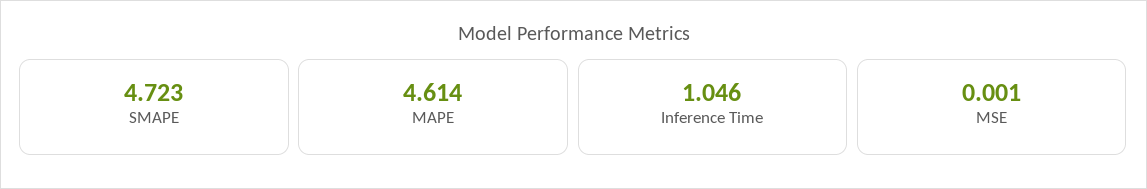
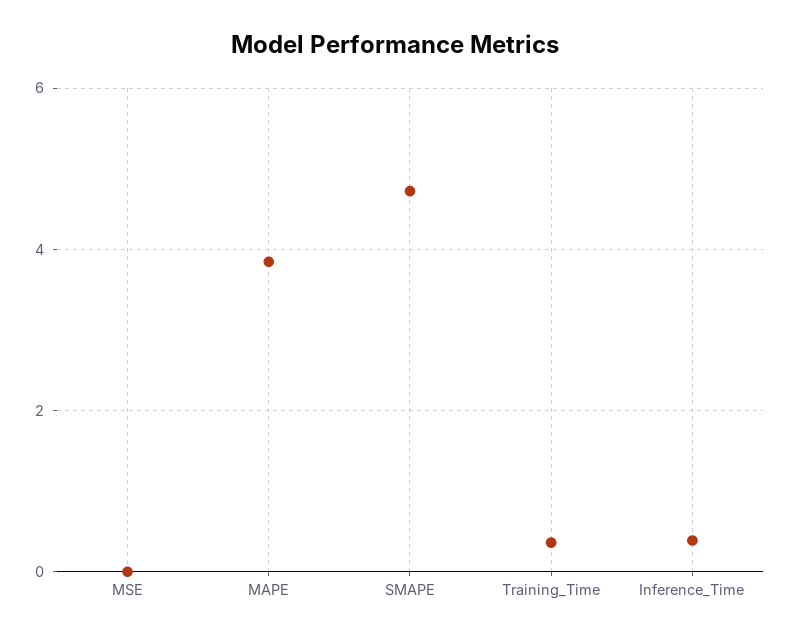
  {
    "SMAPE": 4.723,
-   "MAPE": 4.614,
+   "MAPE": 3.8,
-   "Inference Time": 1.046,
+   "Inference Time": 0.4,
-   "MSE": 0.001
+   "MSE": 0.001,
+   "Training_Time": 0.4
  }

